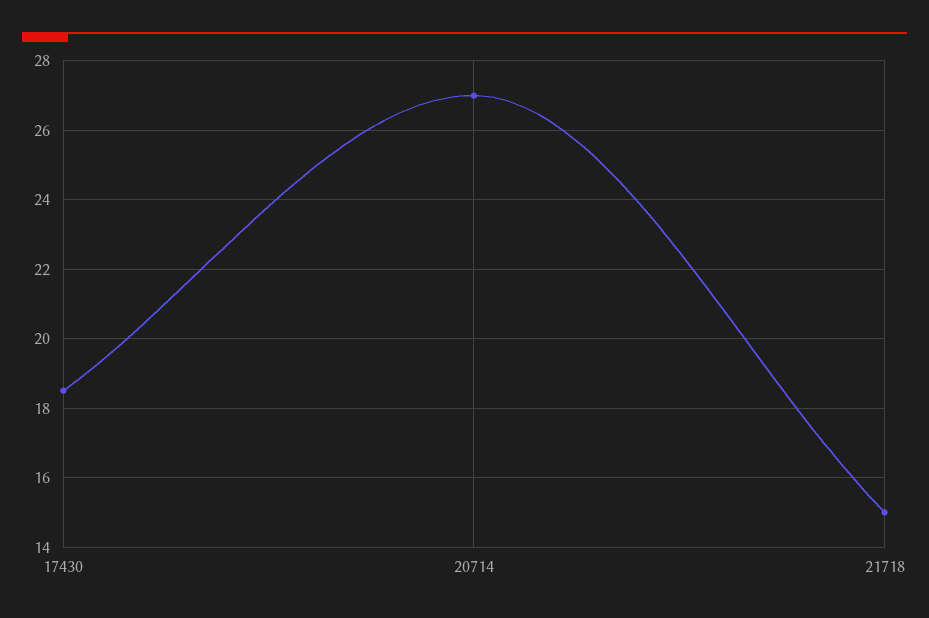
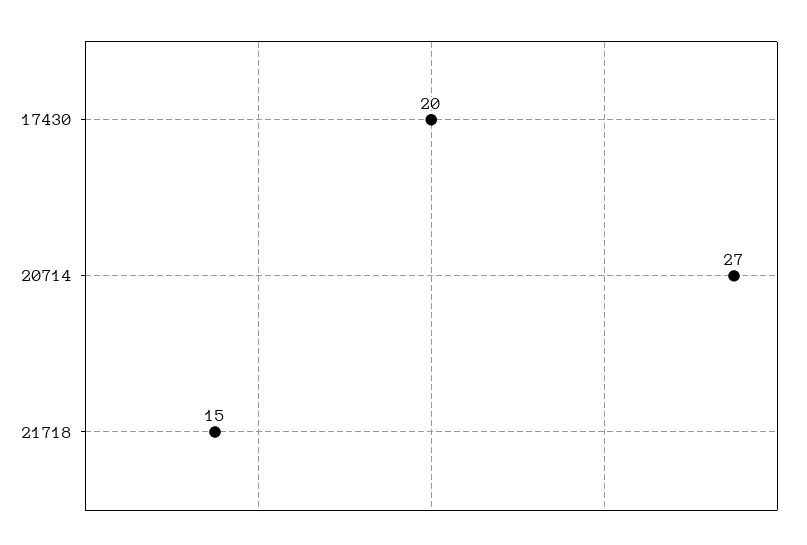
  {
-   "17430": 18.5,
+   "17430": 20,
    "20714": 27,
    "21718": 15
  }

